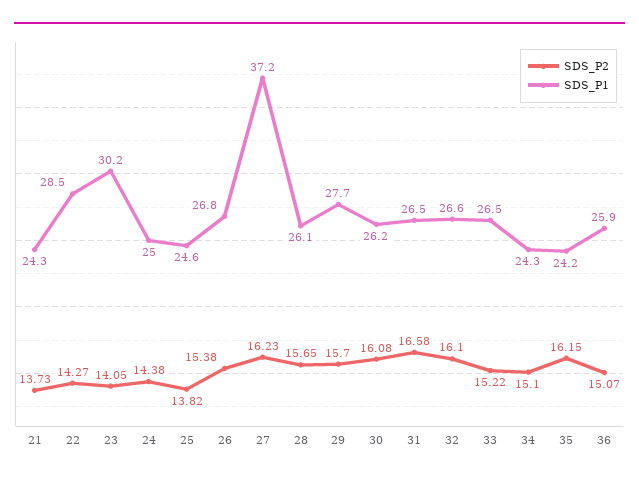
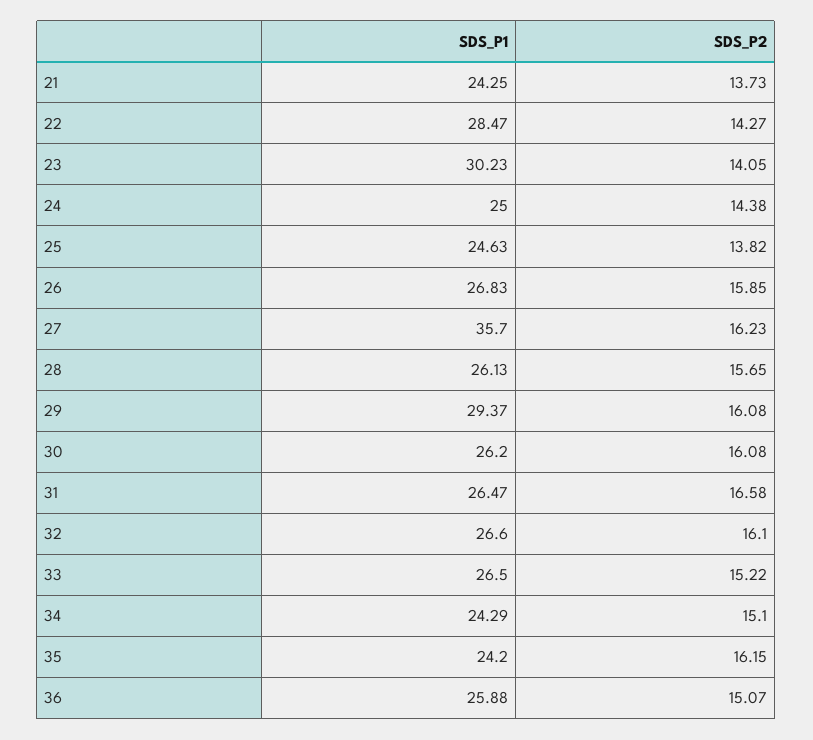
  {
    "SDS_P2": {
      "21": 13.73,
      "22": 14.27,
      "23": 14.05,
      "24": 14.38,
      "25": 13.82,
-     "26": 15.38,
+     "26": 15.85,
      "27": 16.23,
      "28": 15.65,
-     "29": 15.7,
+     "29": 16.08,
      "30": 16.08,
      "31": 16.58,
      "32": 16.1,
      "33": 15.22,
      "34": 15.1,
      "35": 16.15,
      "36": 15.07
    },
    "SDS_P1": {
      "21": 24.25,
      "22": 28.47,
      "23": 30.23,
      "24": 25,
      "25": 24.63,
      "26": 26.83,
-     "27": 37.2,
+     "27": 35.7,
      "28": 26.13,
-     "29": 27.7,
+     "29": 29.37,
      "30": 26.2,
      "31": 26.47,
      "32": 26.6,
      "33": 26.5,
      "34": 24.29,
      "35": 24.2,
      "36": 25.88
    }
  }

